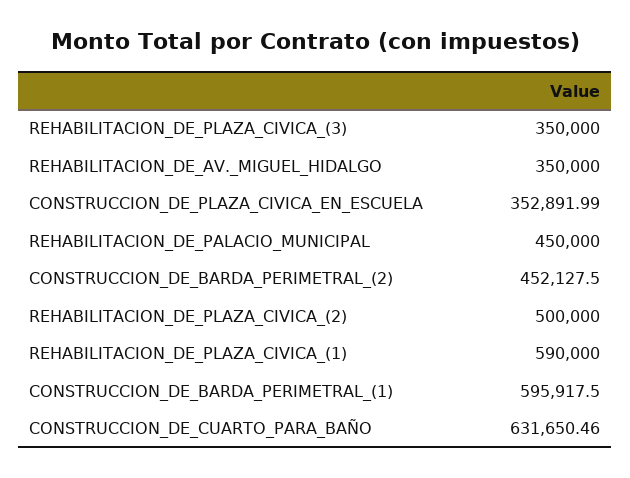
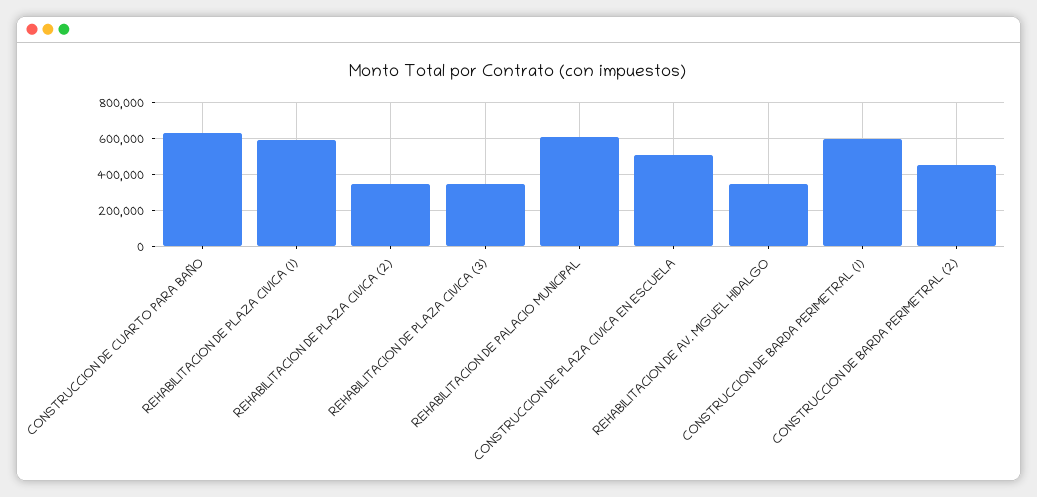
  {
    "REHABILITACION_DE_PLAZA_CIVICA_(3)": 350000,
    "REHABILITACION_DE_AV._MIGUEL_HIDALGO": 350000,
-   "CONSTRUCCION_DE_PLAZA_CIVICA_EN_ESCUELA": 352891.99,
+   "CONSTRUCCION_DE_PLAZA_CIVICA_EN_ESCUELA": 500000,
-   "REHABILITACION_DE_PALACIO_MUNICIPAL": 450000,
+   "REHABILITACION_DE_PALACIO_MUNICIPAL": 600000,
    "CONSTRUCCION_DE_BARDA_PERIMETRAL_(2)": 452127.5,
-   "REHABILITACION_DE_PLAZA_CIVICA_(2)": 500000,
+   "REHABILITACION_DE_PLAZA_CIVICA_(2)": 350000,
    "REHABILITACION_DE_PLAZA_CIVICA_(1)": 590000,
    "CONSTRUCCION_DE_BARDA_PERIMETRAL_(1)": 595917.5,
    "CONSTRUCCION_DE_CUARTO_PARA_BAÑO": 631650.46
  }

